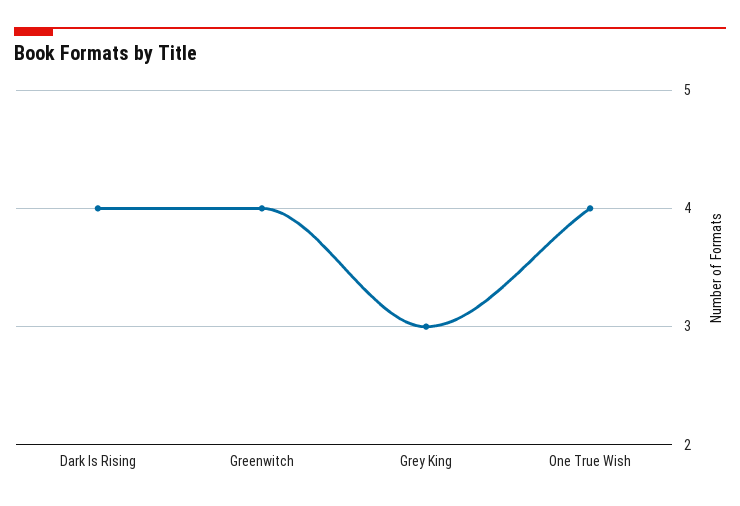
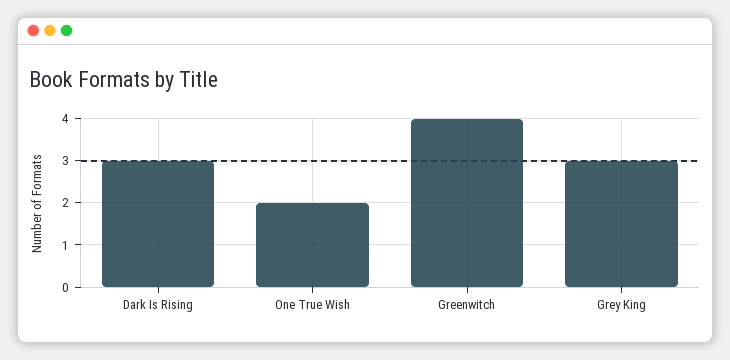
  {
-   "Dark Is Rising": 4,
+   "Dark Is Rising": 3,
    "Greenwitch": 4,
    "Grey King": 3,
-   "One True Wish": 4
+   "One True Wish": 2
  }

